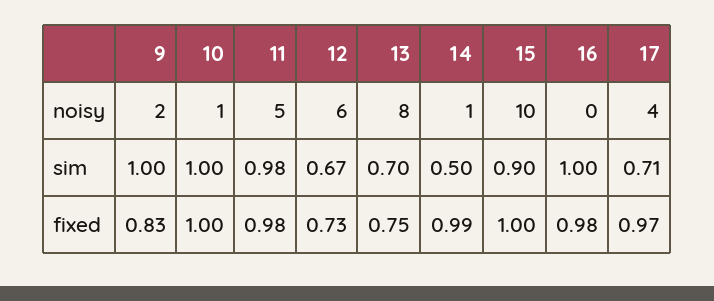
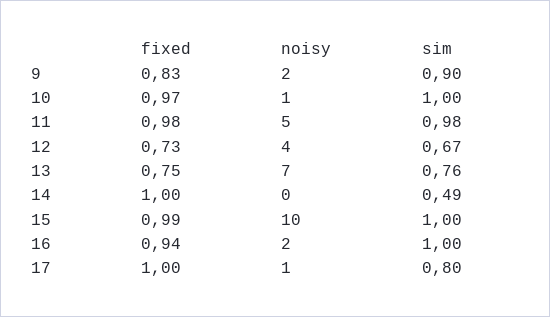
  {
    "9": {
      "noisy": 2,
-     "sim": 1,
+     "sim": 0.9,
      "fixed": 0.83
    },
    "10": {
      "noisy": 1,
      "sim": 1,
-     "fixed": 1
+     "fixed": 0.97
    },
    "11": {
      "noisy": 5,
      "sim": 0.98,
      "fixed": 0.98
    },
    "12": {
-     "noisy": 6,
+     "noisy": 4,
      "sim": 0.67,
      "fixed": 0.73
    },
    "13": {
-     "noisy": 8,
+     "noisy": 7,
-     "sim": 0.7,
+     "sim": 0.76,
      "fixed": 0.75
    },
    "14": {
-     "noisy": 1,
+     "noisy": 0,
-     "sim": 0.5,
+     "sim": 0.49,
-     "fixed": 0.99
+     "fixed": 1
    },
    "15": {
      "noisy": 10,
-     "sim": 0.9,
+     "sim": 1,
-     "fixed": 1
+     "fixed": 0.99
    },
    "16": {
-     "noisy": 0,
+     "noisy": 2,
      "sim": 1,
-     "fixed": 0.98
+     "fixed": 0.94
    },
    "17": {
-     "noisy": 4,
+     "noisy": 1,
-     "sim": 0.71,
+     "sim": 0.8,
-     "fixed": 0.97
+     "fixed": 1
    }
  }

